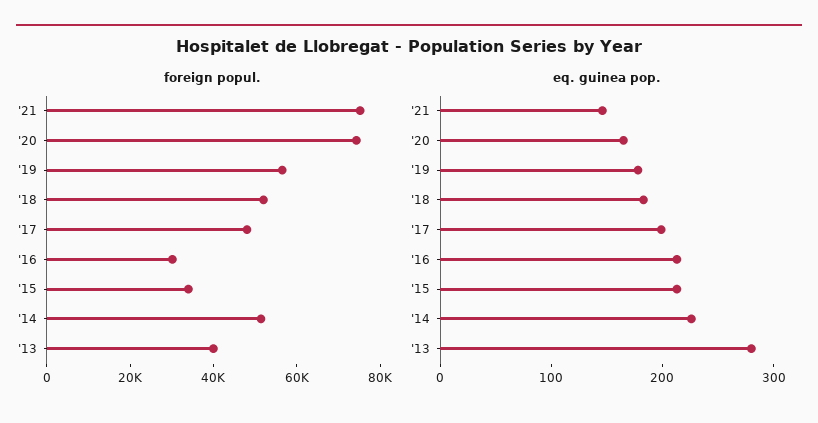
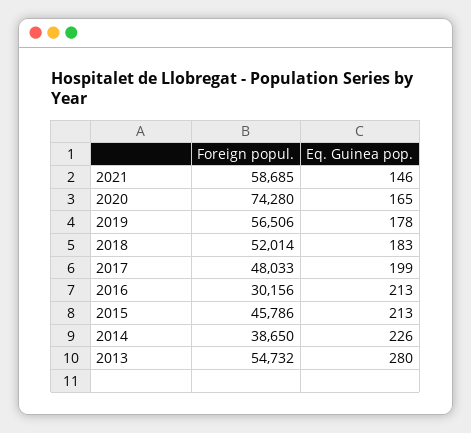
  {
    "foreign popul.": {
-     "'21": 75000,
+     "'21": 58685,
      "'20": 74280,
      "'19": 56506,
      "'18": 52014,
      "'17": 48033,
      "'16": 30156,
-     "'15": 35000,
+     "'15": 45786,
-     "'14": 50000,
+     "'14": 38650,
-     "'13": 40000
+     "'13": 54732
    },
    "eq. guinea pop.": {
      "'21": 146,
      "'20": 165,
      "'19": 178,
      "'18": 183,
      "'17": 199,
      "'16": 213,
      "'15": 213,
      "'14": 226,
      "'13": 280
    }
  }

